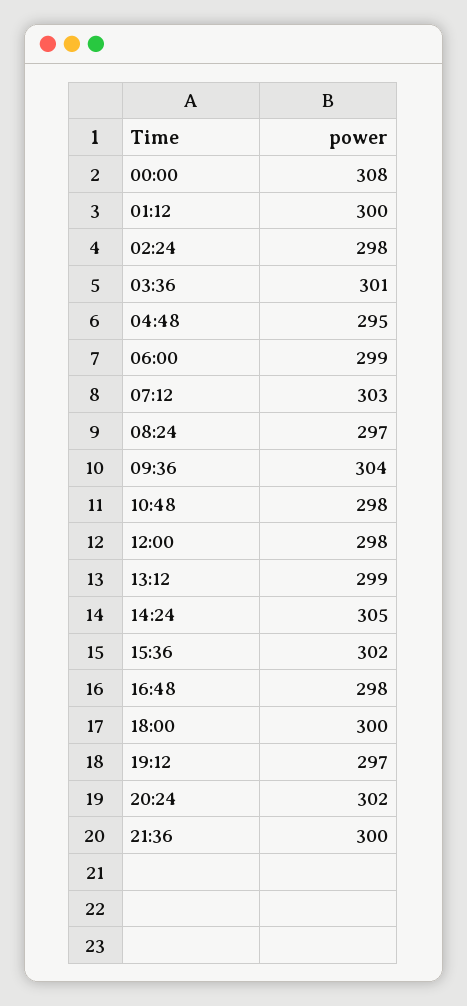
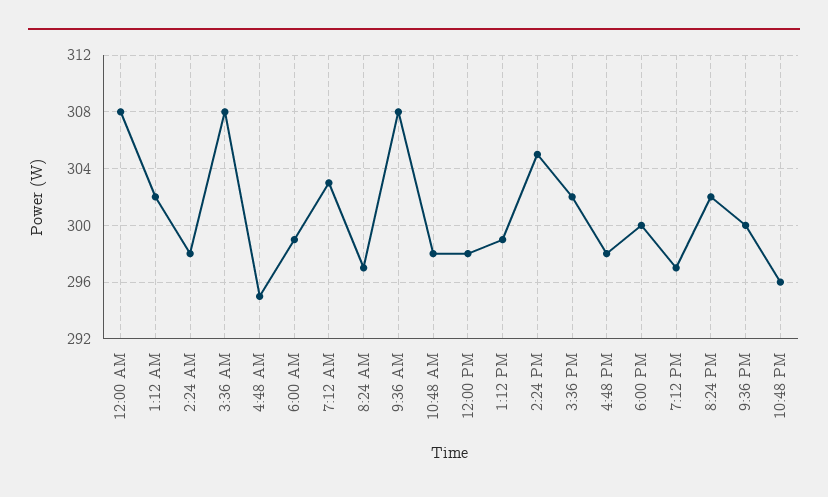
  {
    "00:00": 308,
-   "01:12": 300,
+   "01:12": 302,
    "02:24": 298,
-   "03:36": 301,
+   "03:36": 308,
    "04:48": 295,
    "06:00": 299,
    "07:12": 303,
    "08:24": 297,
-   "09:36": 304,
+   "09:36": 308,
    "10:48": 298,
    "12:00": 298,
    "13:12": 299,
    "14:24": 305,
    "15:36": 302,
    "16:48": 298,
    "18:00": 300,
    "19:12": 297,
    "20:24": 302,
-   "21:36": 300
+   "21:36": 300,
+   "10:48 PM": 296
  }

